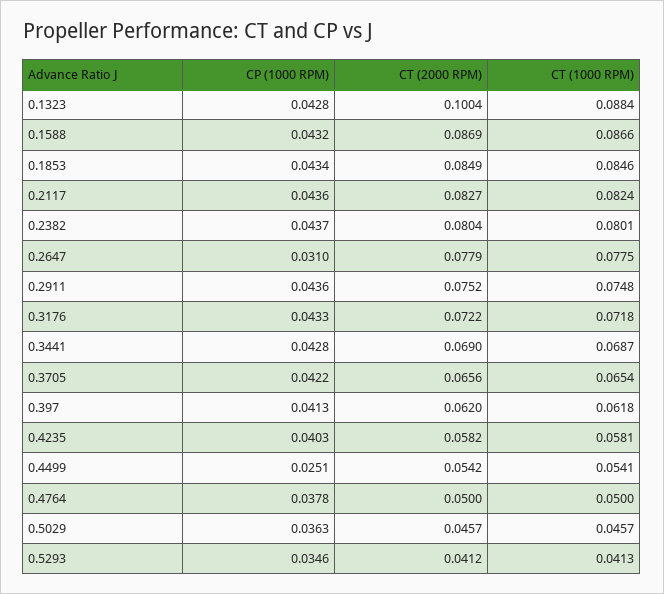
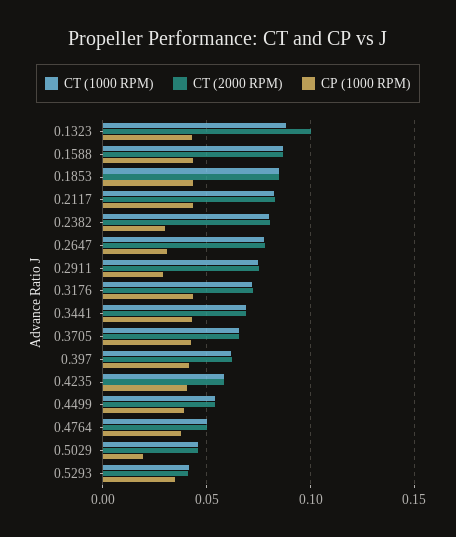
  {
    "CP (1000 RPM)": {
      "0.1323": 0.0428,
      "0.1588": 0.0432,
      "0.1853": 0.0434,
      "0.2117": 0.0436,
-     "0.2382": 0.0437,
+     "0.2382": 0.03,
      "0.2647": 0.031,
-     "0.2911": 0.0436,
+     "0.2911": 0.03,
      "0.3176": 0.0433,
      "0.3441": 0.0428,
      "0.3705": 0.0422,
      "0.397": 0.0413,
      "0.4235": 0.0403,
-     "0.4499": 0.0251,
+     "0.4499": 0.04,
      "0.4764": 0.0378,
-     "0.5029": 0.0363,
+     "0.5029": 0.02,
      "0.5293": 0.0346
    },
    "CT (2000 RPM)": {
      "0.1323": 0.1004,
      "0.1588": 0.0869,
      "0.1853": 0.0849,
      "0.2117": 0.0827,
      "0.2382": 0.0804,
      "0.2647": 0.0779,
      "0.2911": 0.0752,
      "0.3176": 0.0722,
      "0.3441": 0.069,
      "0.3705": 0.0656,
      "0.397": 0.062,
      "0.4235": 0.0582,
      "0.4499": 0.0542,
      "0.4764": 0.05,
      "0.5029": 0.0457,
      "0.5293": 0.0412
    },
    "CT (1000 RPM)": {
      "0.1323": 0.0884,
      "0.1588": 0.0866,
      "0.1853": 0.0846,
      "0.2117": 0.0824,
      "0.2382": 0.0801,
      "0.2647": 0.0775,
      "0.2911": 0.0748,
      "0.3176": 0.0718,
      "0.3441": 0.0687,
      "0.3705": 0.0654,
      "0.397": 0.0618,
      "0.4235": 0.0581,
      "0.4499": 0.0541,
      "0.4764": 0.05,
      "0.5029": 0.0457,
      "0.5293": 0.0413
    }
  }

